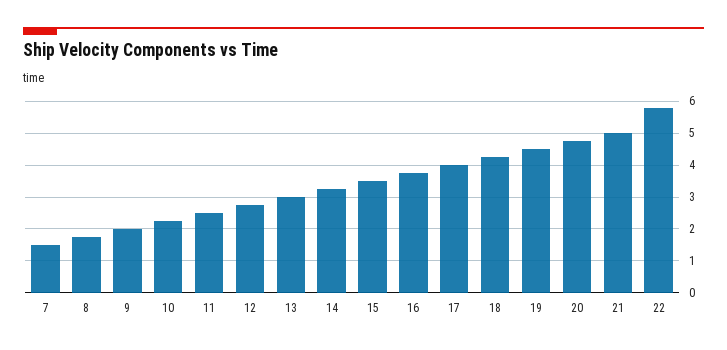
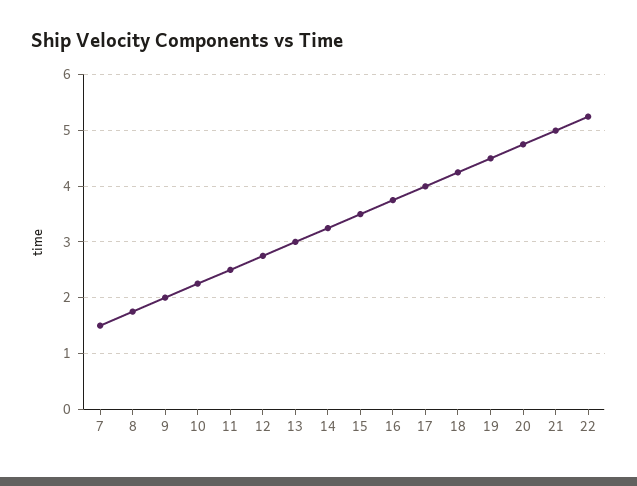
  {
    "7": 1.6,
    "8": 1.8,
    "9": 2,
    "10": 2.2,
    "11": 2.6,
    "12": 2.8,
    "13": 3,
    "14": 3.2,
    "15": 3.6,
    "16": 3.8,
    "17": 4,
    "18": 4.2,
    "19": 4.6,
    "20": 4.8,
    "21": 5,
-   "22": 5.8
+   "22": 5.2
  }

